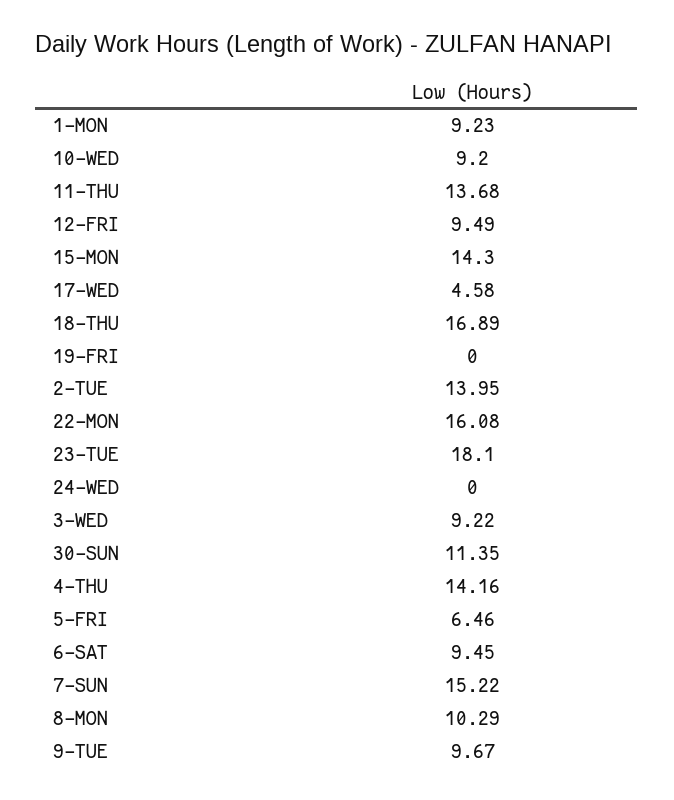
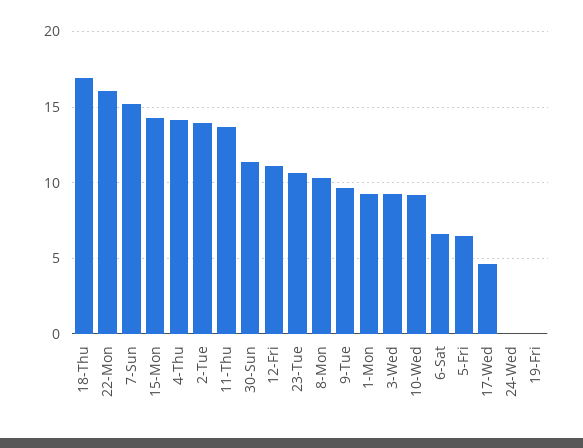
  {
    "1-MON": 9.23,
    "10-WED": 9.2,
    "11-THU": 13.68,
-   "12-FRI": 9.49,
+   "12-FRI": 11,
    "15-MON": 14.3,
    "17-WED": 4.58,
    "18-THU": 16.89,
    "19-FRI": 0,
    "2-TUE": 13.95,
    "22-MON": 16.08,
-   "23-TUE": 18.1,
+   "23-TUE": 10.5,
    "24-WED": 0,
    "3-WED": 9.22,
    "30-SUN": 11.35,
    "4-THU": 14.16,
    "5-FRI": 6.46,
-   "6-SAT": 9.45,
+   "6-SAT": 6.5,
    "7-SUN": 15.22,
    "8-MON": 10.29,
    "9-TUE": 9.67
  }

